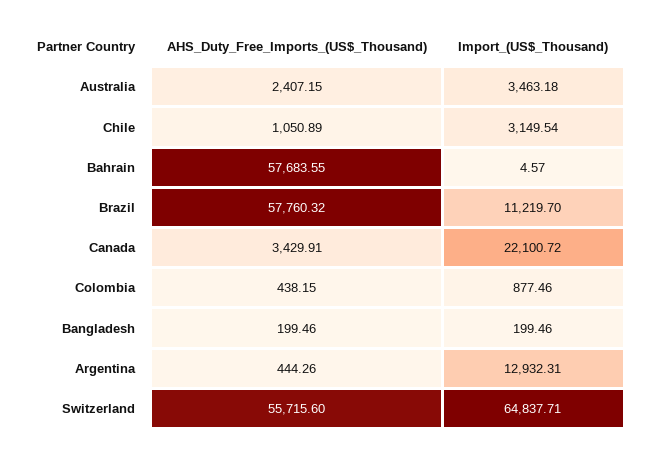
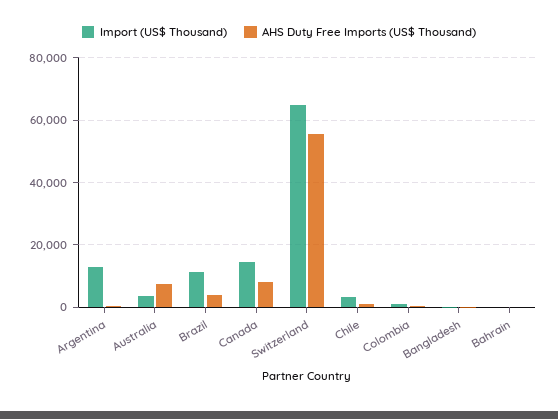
  {
    "AHS_Duty_Free_Imports_(US$_Thousand)": {
-     "Australia": 2407.15,
+     "Australia": 8000,
      "Chile": 1050.89,
-     "Bahrain": 57683.55,
+     "Bahrain": 0,
-     "Brazil": 57760.32,
+     "Brazil": 4000,
-     "Canada": 3429.91,
+     "Canada": 8000,
      "Colombia": 438.15,
      "Bangladesh": 199.46,
      "Argentina": 444.26,
      "Switzerland": 55715.6
    },
    "Import_(US$_Thousand)": {
      "Australia": 3463.18,
      "Chile": 3149.54,
      "Bahrain": 4.57,
      "Brazil": 11219.7,
-     "Canada": 22100.72,
+     "Canada": 14000,
      "Colombia": 877.46,
      "Bangladesh": 199.46,
      "Argentina": 12932.31,
      "Switzerland": 64837.71
    }
  }

